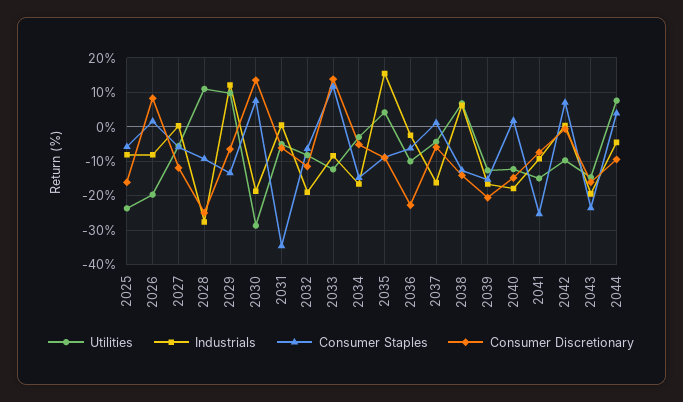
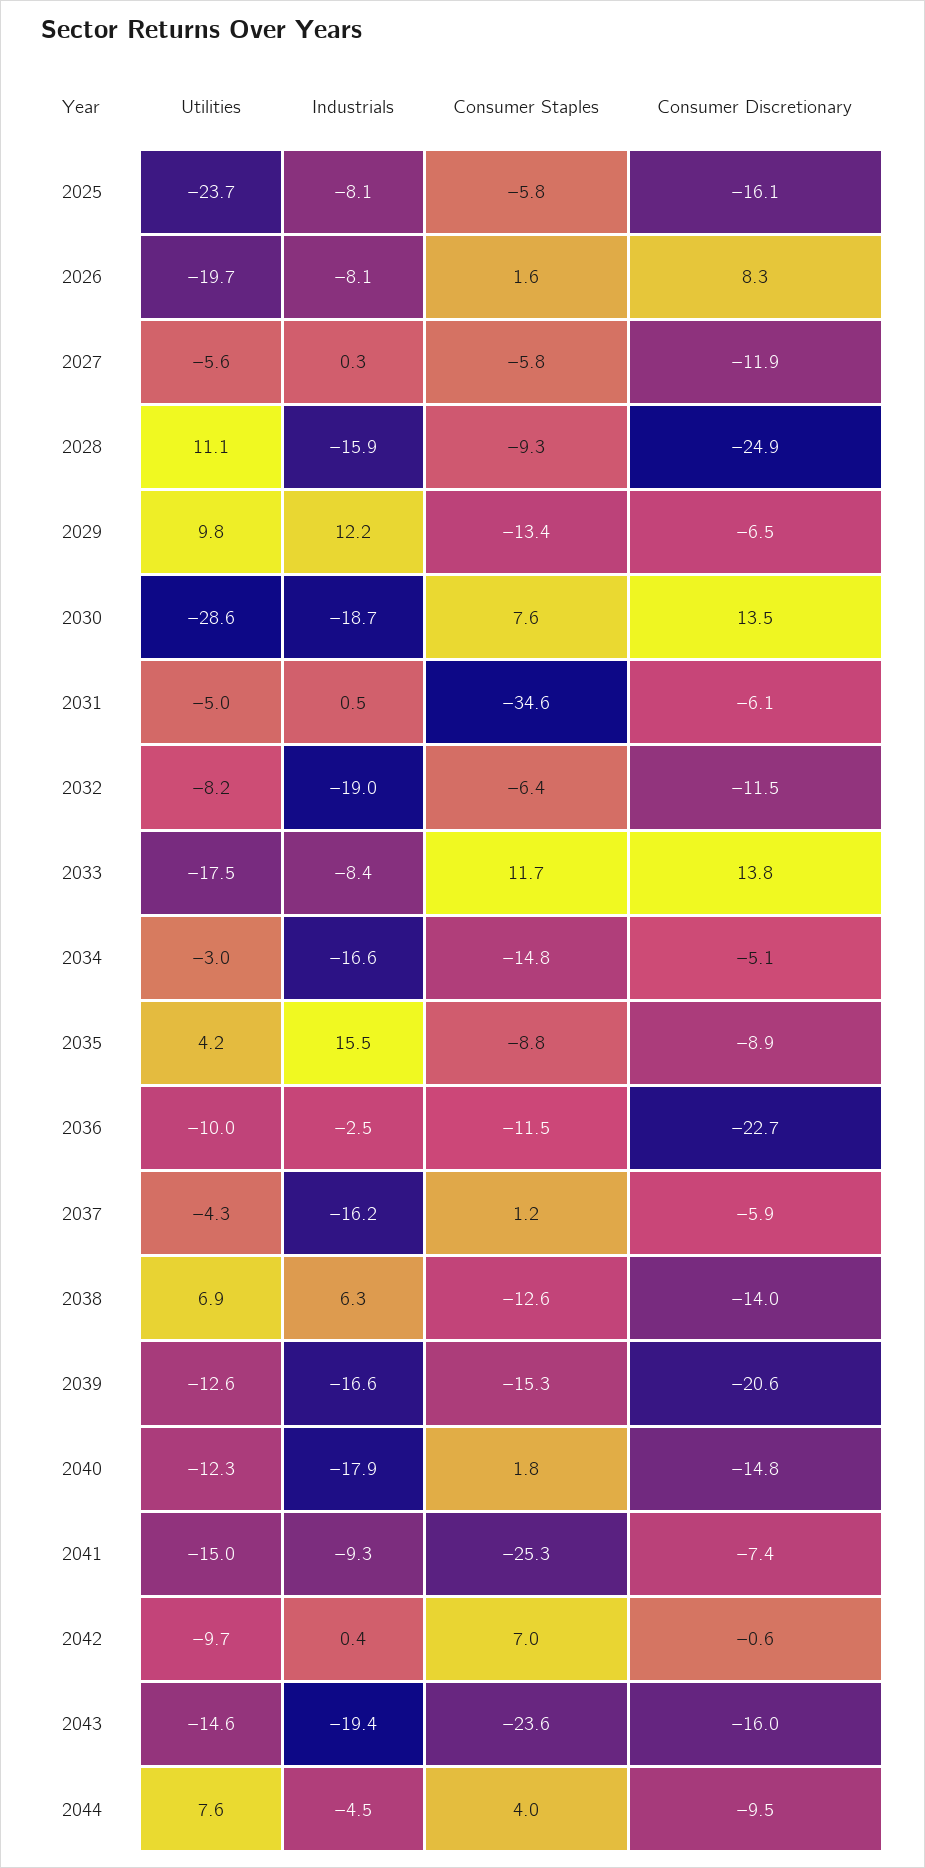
  {
    "Utilities": {
      "2025": -23.7,
      "2026": -19.7,
      "2027": -5.6,
      "2028": 11.1,
      "2029": 9.8,
      "2030": -28.6,
      "2031": -5,
      "2032": -8.2,
-     "2033": -12,
+     "2033": -17.5,
      "2034": -3,
      "2035": 4.2,
      "2036": -10,
      "2037": -4.3,
      "2038": 6.9,
      "2039": -12.6,
      "2040": -12.3,
      "2041": -15,
      "2042": -9.7,
      "2043": -14.6,
      "2044": 7.6
    },
    "Industrials": {
      "2025": -8.1,
      "2026": -8.1,
      "2027": 0.3,
-     "2028": -28,
+     "2028": -15.9,
      "2029": 12.2,
      "2030": -18.7,
      "2031": 0.5,
      "2032": -19,
      "2033": -8.4,
      "2034": -16.6,
      "2035": 15.5,
      "2036": -2.5,
      "2037": -16.2,
      "2038": 6.3,
      "2039": -16.6,
      "2040": -17.9,
      "2041": -9.3,
      "2042": 0.4,
      "2043": -19.4,
      "2044": -4.5
    },
    "Consumer Staples": {
      "2025": -5.8,
      "2026": 1.6,
      "2027": -5.8,
      "2028": -9.3,
      "2029": -13.4,
      "2030": 7.6,
      "2031": -34.6,
      "2032": -6.4,
      "2033": 11.7,
      "2034": -14.8,
      "2035": -8.8,
-     "2036": -6,
+     "2036": -11.5,
      "2037": 1.2,
      "2038": -12.6,
      "2039": -15.3,
      "2040": 1.8,
      "2041": -25.3,
      "2042": 7,
      "2043": -23.6,
      "2044": 4
    },
    "Consumer Discretionary": {
      "2025": -16.1,
      "2026": 8.3,
      "2027": -11.9,
      "2028": -24.9,
      "2029": -6.5,
      "2030": 13.5,
      "2031": -6.1,
      "2032": -11.5,
      "2033": 13.8,
      "2034": -5.1,
      "2035": -8.9,
      "2036": -22.7,
      "2037": -5.9,
      "2038": -14,
      "2039": -20.6,
      "2040": -14.8,
      "2041": -7.4,
      "2042": -0.6,
      "2043": -16,
      "2044": -9.5
    }
  }

